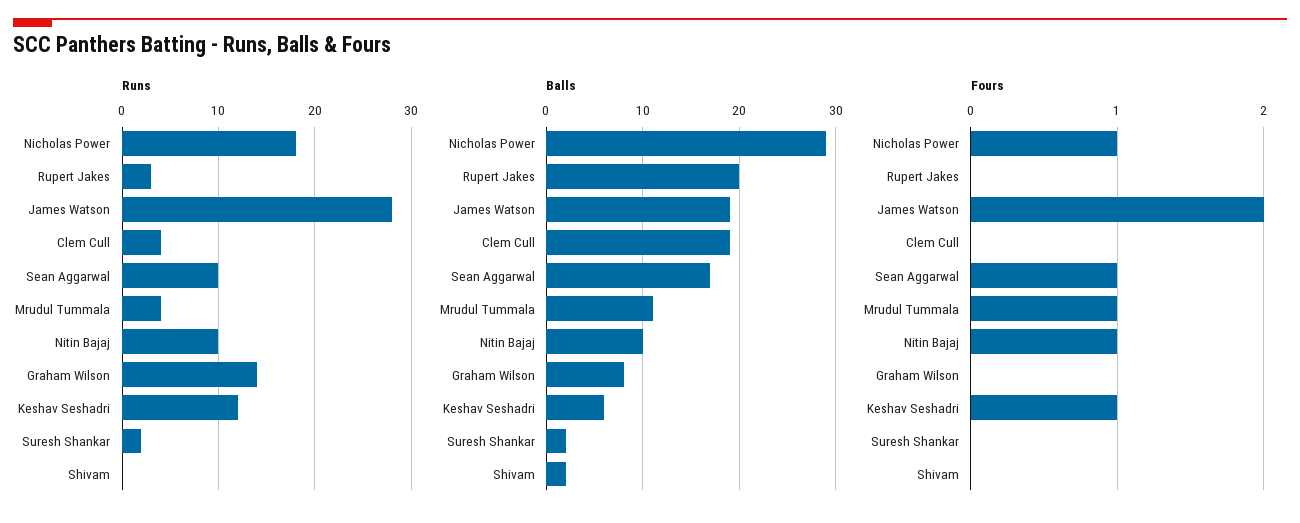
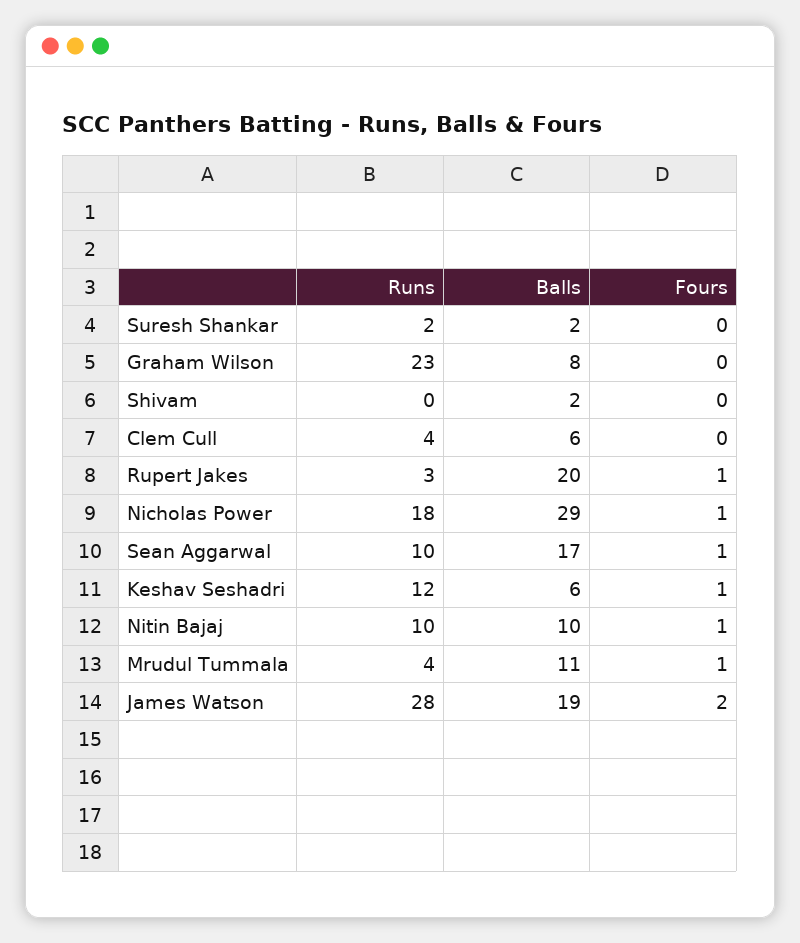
  {
    "Runs": {
      "Nicholas Power": 18,
      "Rupert Jakes": 3,
      "James Watson": 28,
      "Clem Cull": 4,
      "Sean Aggarwal": 10,
      "Mrudul Tummala": 4,
      "Nitin Bajaj": 10,
-     "Graham Wilson": 14,
+     "Graham Wilson": 23,
      "Keshav Seshadri": 12,
      "Suresh Shankar": 2,
      "Shivam": 0
    },
    "Balls": {
      "Nicholas Power": 29,
      "Rupert Jakes": 20,
      "James Watson": 19,
-     "Clem Cull": 19,
+     "Clem Cull": 6,
      "Sean Aggarwal": 17,
      "Mrudul Tummala": 11,
      "Nitin Bajaj": 10,
      "Graham Wilson": 8,
      "Keshav Seshadri": 6,
      "Suresh Shankar": 2,
      "Shivam": 2
    },
    "Fours": {
      "Nicholas Power": 1,
-     "Rupert Jakes": 0,
+     "Rupert Jakes": 1,
      "James Watson": 2,
      "Clem Cull": 0,
      "Sean Aggarwal": 1,
      "Mrudul Tummala": 1,
      "Nitin Bajaj": 1,
      "Graham Wilson": 0,
      "Keshav Seshadri": 1,
      "Suresh Shankar": 0,
      "Shivam": 0
    }
  }

